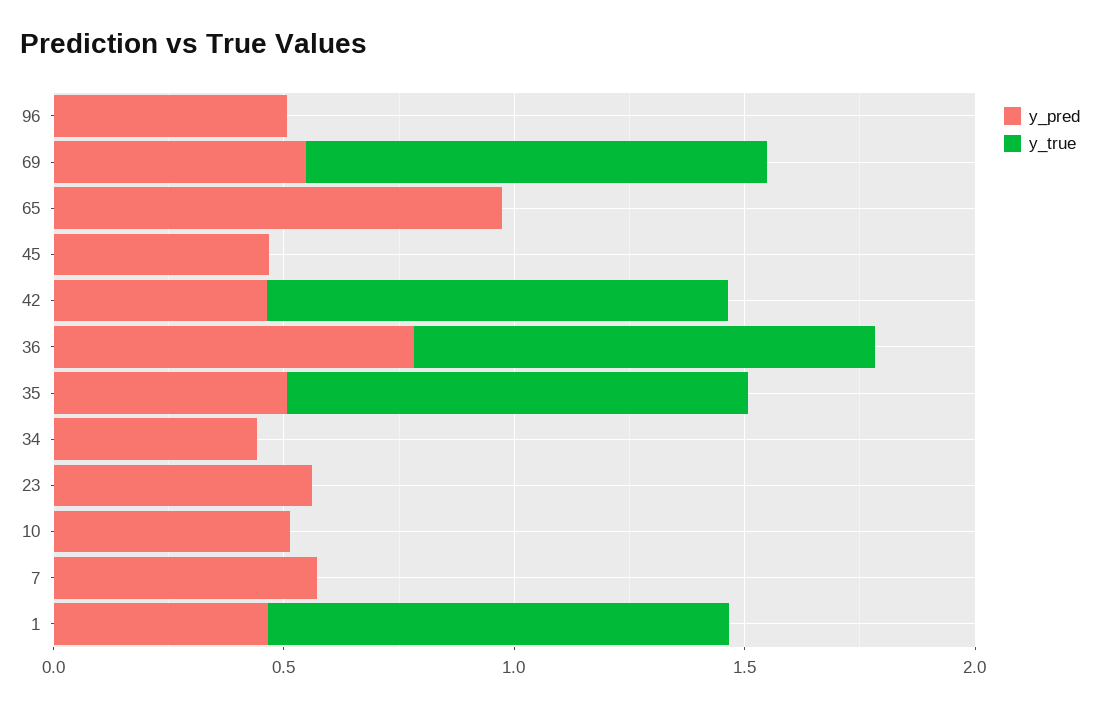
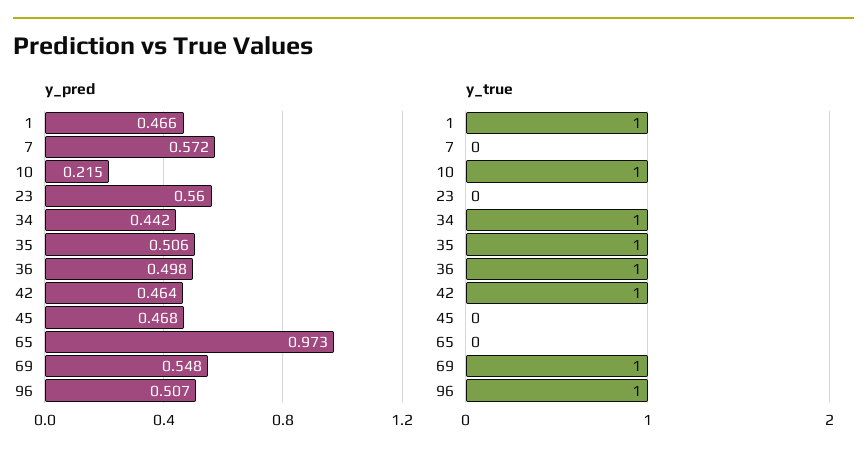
  {
    "y_pred": {
      "96": 0.507,
      "69": 0.548,
      "65": 0.973,
      "45": 0.468,
      "42": 0.464,
-     "36": 0.8,
+     "36": 0.498,
      "35": 0.506,
      "34": 0.442,
      "23": 0.56,
-     "10": 0.5,
+     "10": 0.215,
      "7": 0.572,
      "1": 0.466
    },
    "y_true": {
-     "96": 0,
+     "96": 1,
      "69": 1,
      "65": 0,
      "45": 0,
      "42": 1,
      "36": 1,
      "35": 1,
-     "34": 0,
+     "34": 1,
      "23": 0,
-     "10": 0,
+     "10": 1,
      "7": 0,
      "1": 1
    }
  }

